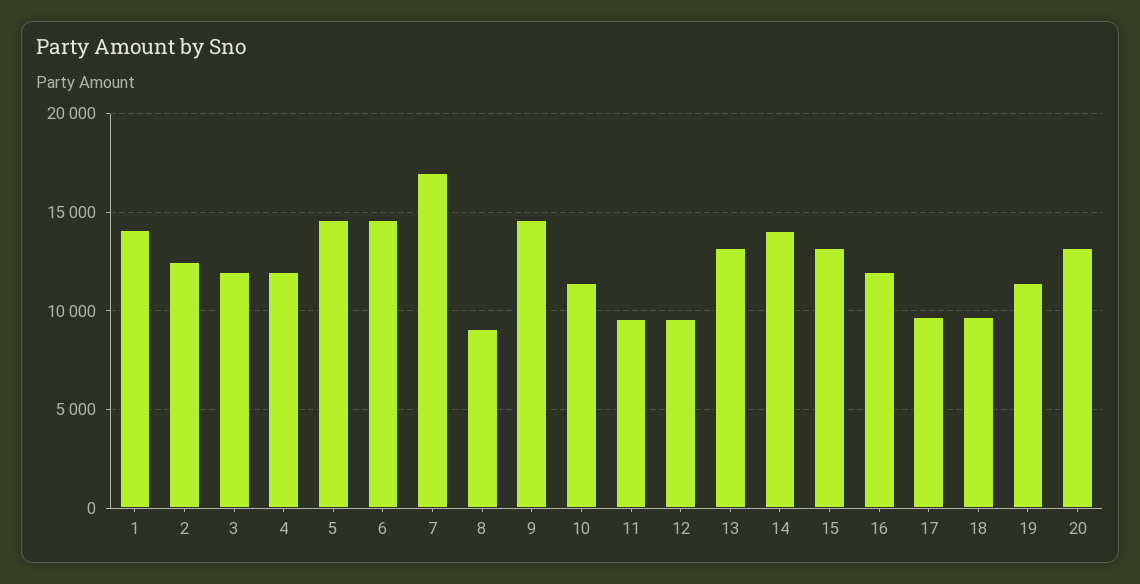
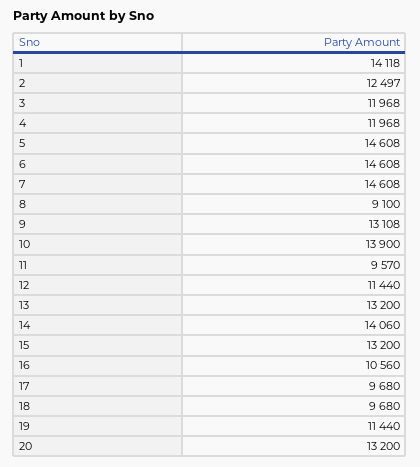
  {
    "1": 14118,
    "2": 12497,
    "3": 11968,
    "4": 11968,
    "5": 14608,
    "6": 14608,
-   "7": 17000,
+   "7": 14608,
    "8": 9100,
-   "9": 14500,
+   "9": 13108,
-   "10": 11500,
+   "10": 13900,
    "11": 9570,
-   "12": 9500,
+   "12": 11440,
    "13": 13200,
    "14": 14060,
    "15": 13200,
-   "16": 12000,
+   "16": 10560,
    "17": 9680,
    "18": 9680,
    "19": 11440,
    "20": 13200
  }

